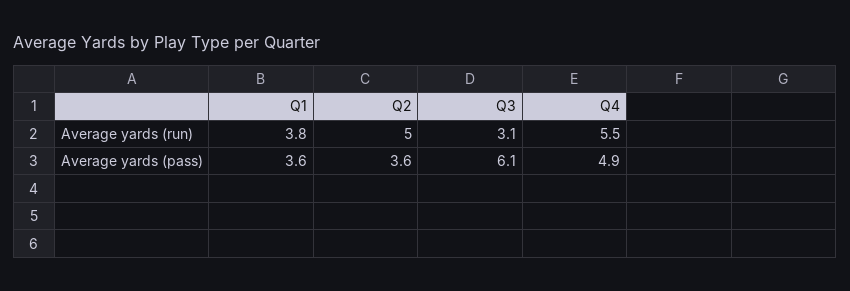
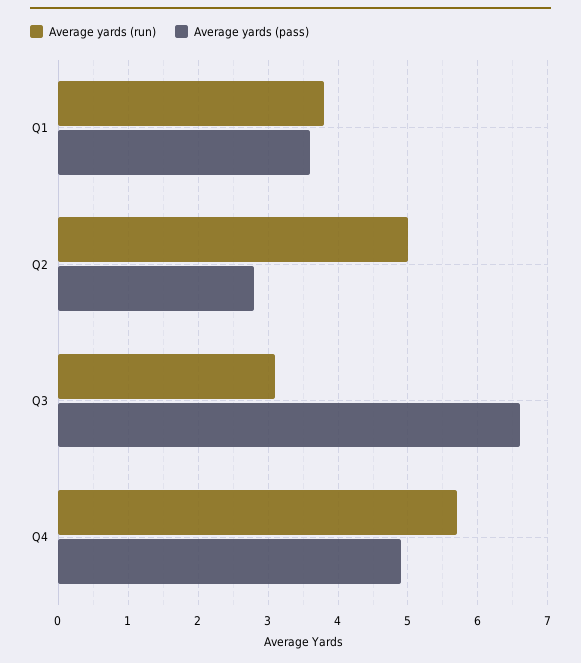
  {
    "Average yards (run)": {
      "Q1": 3.8,
      "Q2": 5,
      "Q3": 3.1,
-     "Q4": 5.5
+     "Q4": 5.7
    },
    "Average yards (pass)": {
      "Q1": 3.6,
-     "Q2": 3.6,
+     "Q2": 2.8,
-     "Q3": 6.1,
+     "Q3": 6.6,
      "Q4": 4.9
    }
  }

